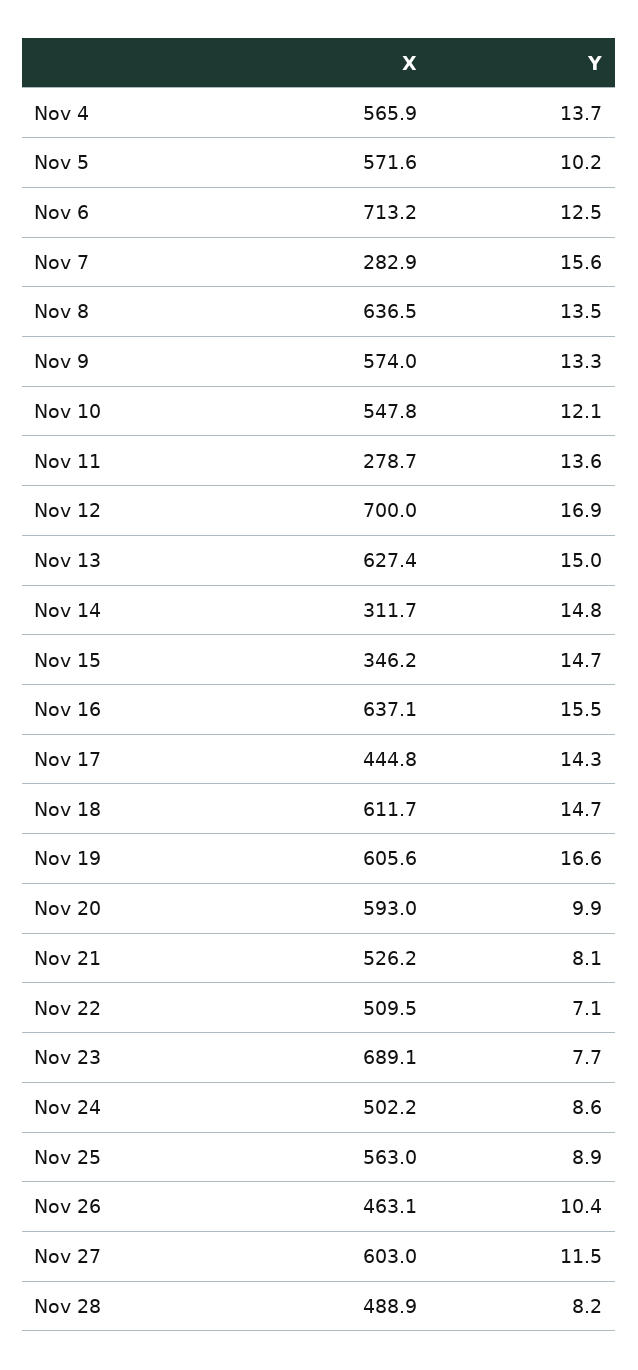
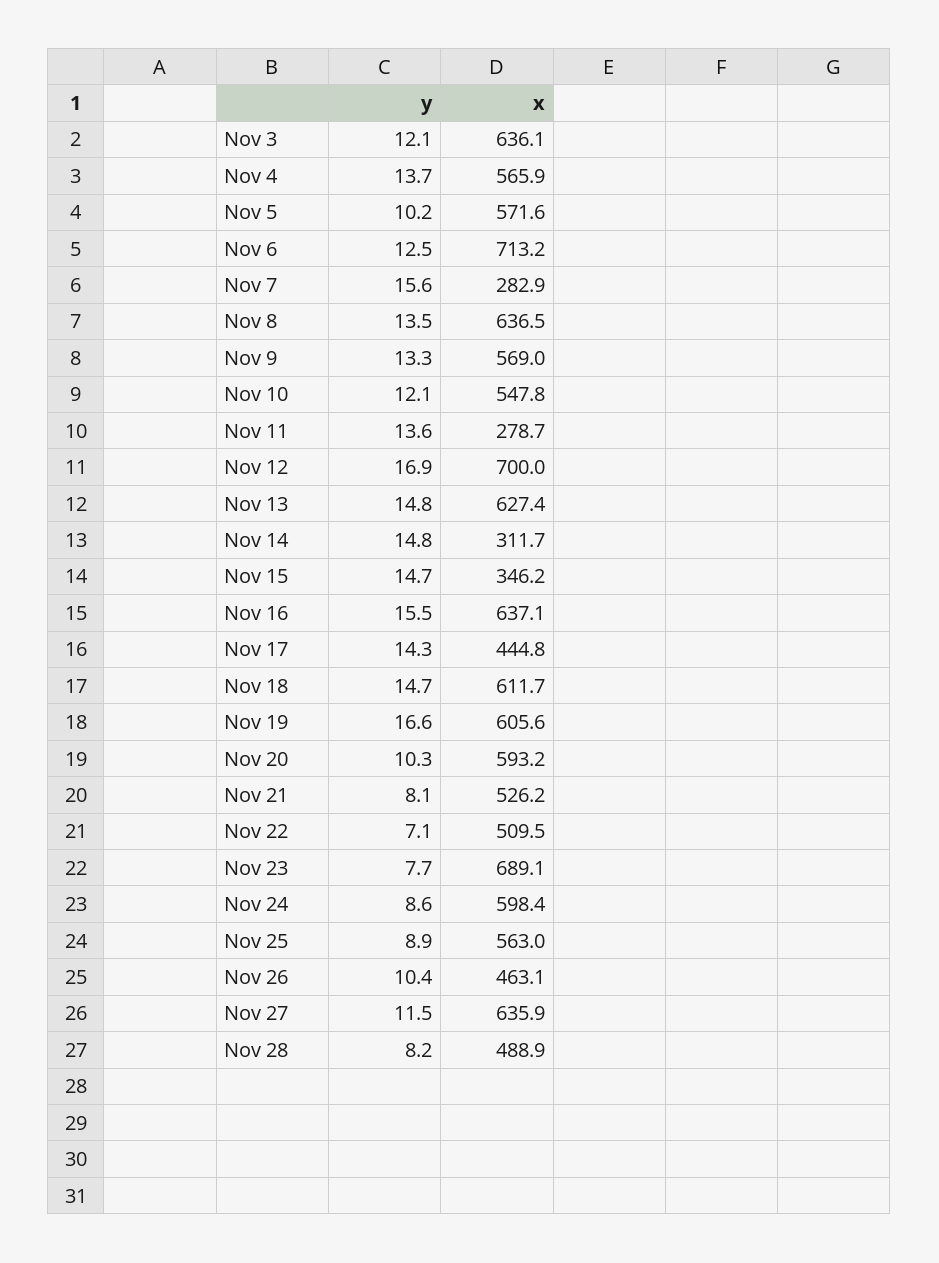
  {
    "X": {
      "Nov 4": 565.9,
      "Nov 5": 571.6,
      "Nov 6": 713.2,
      "Nov 7": 282.9,
      "Nov 8": 636.5,
-     "Nov 9": 574,
+     "Nov 9": 569,
      "Nov 10": 547.8,
      "Nov 11": 278.7,
      "Nov 12": 700,
      "Nov 13": 627.4,
      "Nov 14": 311.7,
      "Nov 15": 346.2,
      "Nov 16": 637.1,
      "Nov 17": 444.8,
      "Nov 18": 611.7,
      "Nov 19": 605.6,
-     "Nov 20": 593,
+     "Nov 20": 593.2,
      "Nov 21": 526.2,
      "Nov 22": 509.5,
      "Nov 23": 689.1,
-     "Nov 24": 502.2,
+     "Nov 24": 598.4,
      "Nov 25": 563,
      "Nov 26": 463.1,
-     "Nov 27": 603,
+     "Nov 27": 635.9,
-     "Nov 28": 488.9
+     "Nov 28": 488.9,
+     "Nov 3": 636.1
    },
    "Y": {
      "Nov 4": 13.7,
      "Nov 5": 10.2,
      "Nov 6": 12.5,
      "Nov 7": 15.6,
      "Nov 8": 13.5,
      "Nov 9": 13.3,
      "Nov 10": 12.1,
      "Nov 11": 13.6,
      "Nov 12": 16.9,
-     "Nov 13": 15,
+     "Nov 13": 14.8,
      "Nov 14": 14.8,
      "Nov 15": 14.7,
      "Nov 16": 15.5,
      "Nov 17": 14.3,
      "Nov 18": 14.7,
      "Nov 19": 16.6,
-     "Nov 20": 9.9,
+     "Nov 20": 10.3,
      "Nov 21": 8.1,
      "Nov 22": 7.1,
      "Nov 23": 7.7,
      "Nov 24": 8.6,
      "Nov 25": 8.9,
      "Nov 26": 10.4,
      "Nov 27": 11.5,
-     "Nov 28": 8.2
+     "Nov 28": 8.2,
+     "Nov 3": 12.1
    }
  }

